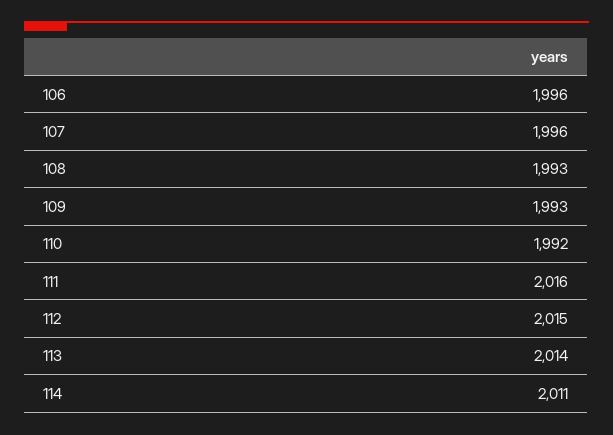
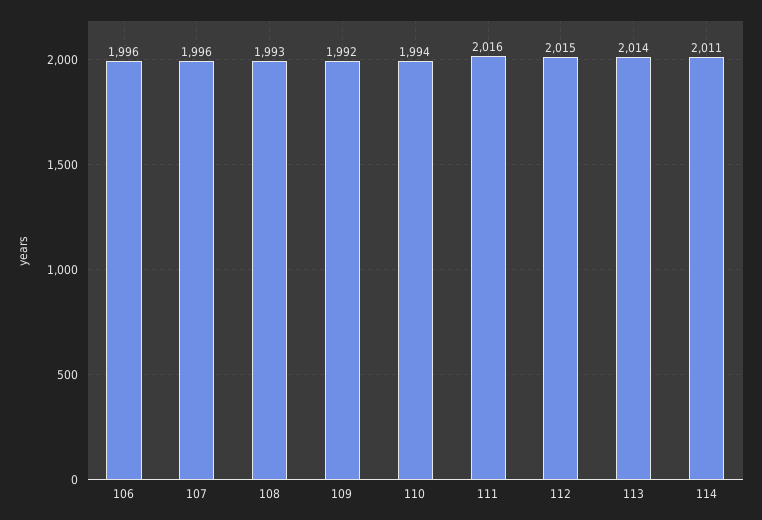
  {
    "106": 1996,
    "107": 1996,
    "108": 1993,
-   "109": 1993,
+   "109": 1992,
-   "110": 1992,
+   "110": 1994,
    "111": 2016,
    "112": 2015,
    "113": 2014,
    "114": 2011
  }

